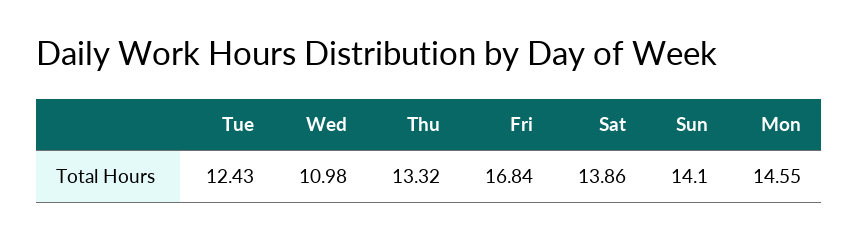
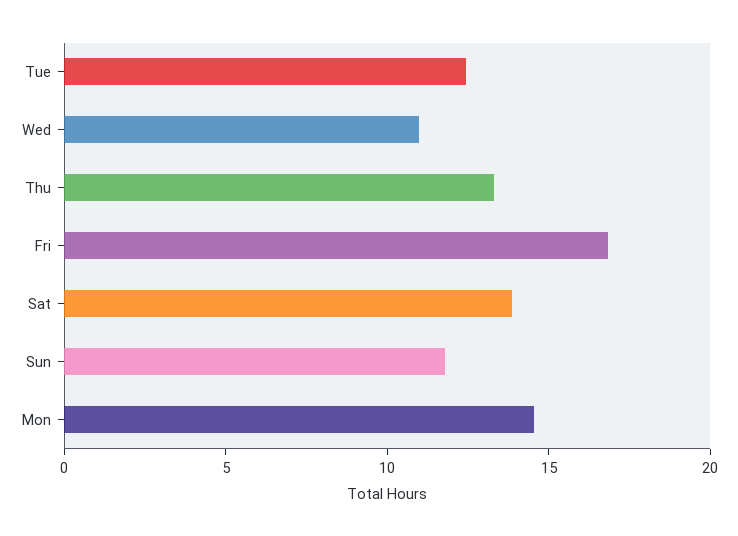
  {
    "Tue": 12.43,
    "Wed": 10.98,
    "Thu": 13.32,
    "Fri": 16.84,
    "Sat": 13.86,
-   "Sun": 14.1,
+   "Sun": 12,
    "Mon": 14.55
  }

